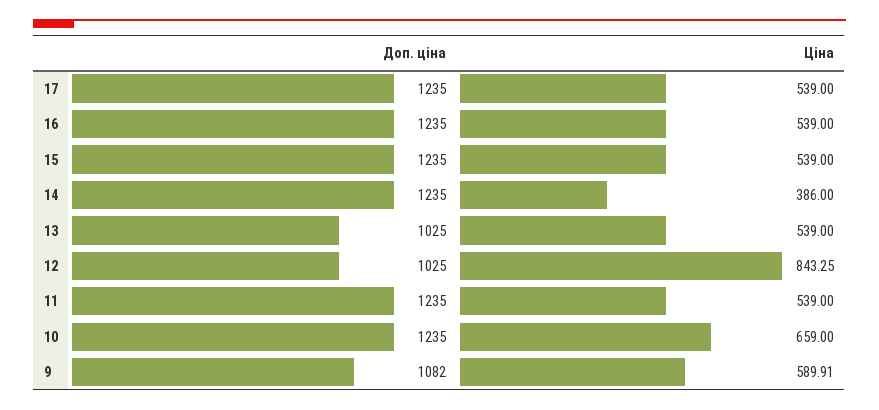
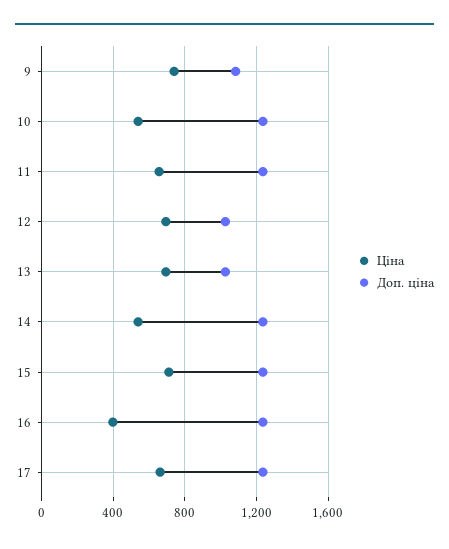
  {
    "Доп. ціна": {
      "17": 1235,
      "16": 1235,
      "15": 1235,
      "14": 1235,
      "13": 1025,
      "12": 1025,
      "11": 1235,
      "10": 1235,
      "9": 1082
    },
    "Ціна": {
-     "17": 539,
+     "17": 650,
-     "16": 539,
+     "16": 400,
-     "15": 539,
+     "15": 700,
-     "14": 386,
+     "14": 550,
-     "13": 539,
+     "13": 700,
-     "12": 843.25,
+     "12": 700,
-     "11": 539,
+     "11": 650,
-     "10": 659,
+     "10": 550,
-     "9": 589.91
+     "9": 750
    }
  }

